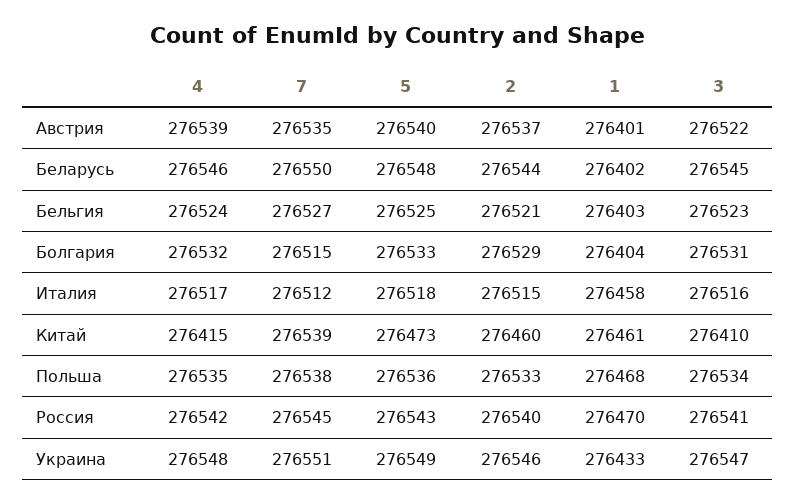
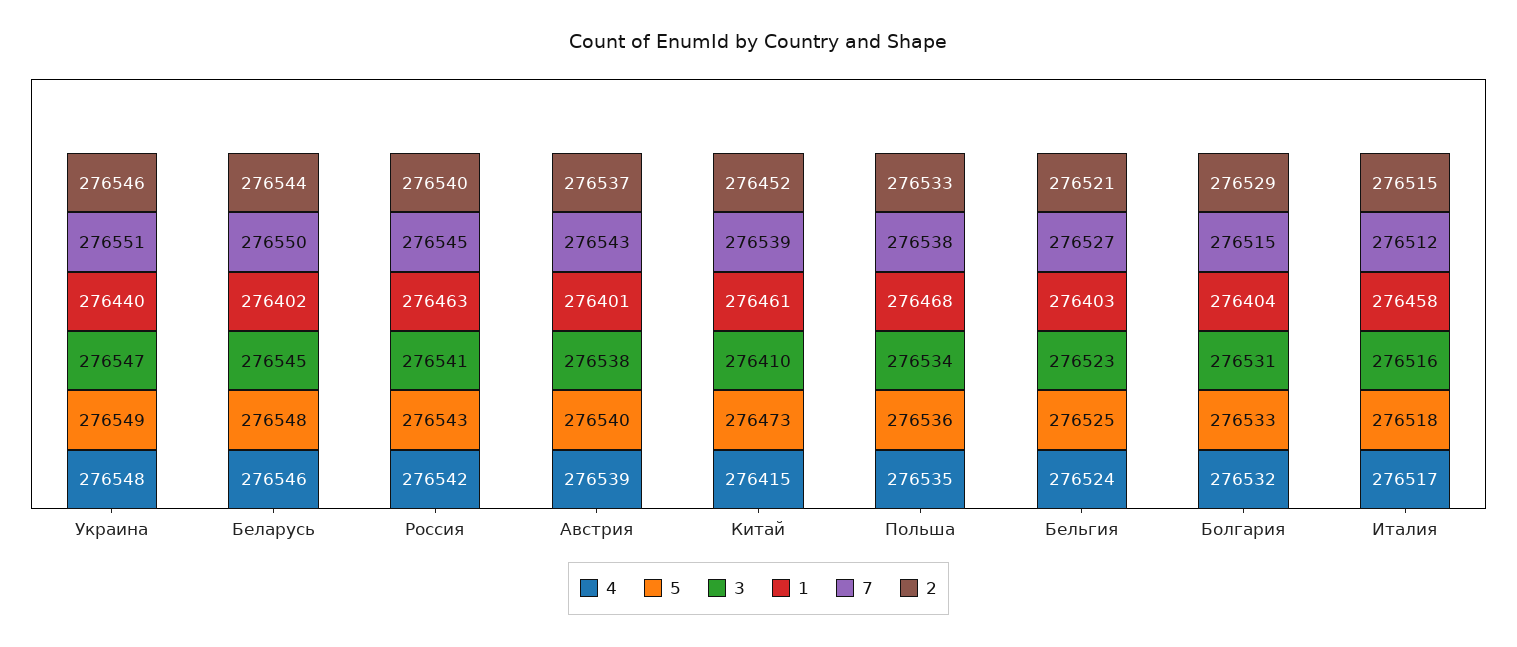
  {
    "4": {
      "Австрия": 276539,
      "Беларусь": 276546,
      "Бельгия": 276524,
      "Болгария": 276532,
      "Италия": 276517,
      "Китай": 276415,
      "Польша": 276535,
      "Россия": 276542,
      "Украина": 276548
    },
    "7": {
-     "Австрия": 276535,
+     "Австрия": 276543,
      "Беларусь": 276550,
      "Бельгия": 276527,
      "Болгария": 276515,
      "Италия": 276512,
      "Китай": 276539,
      "Польша": 276538,
      "Россия": 276545,
      "Украина": 276551
    },
    "5": {
      "Австрия": 276540,
      "Беларусь": 276548,
      "Бельгия": 276525,
      "Болгария": 276533,
      "Италия": 276518,
      "Китай": 276473,
      "Польша": 276536,
      "Россия": 276543,
      "Украина": 276549
    },
    "2": {
      "Австрия": 276537,
      "Беларусь": 276544,
      "Бельгия": 276521,
      "Болгария": 276529,
      "Италия": 276515,
-     "Китай": 276460,
+     "Китай": 276452,
      "Польша": 276533,
      "Россия": 276540,
      "Украина": 276546
    },
    "1": {
      "Австрия": 276401,
      "Беларусь": 276402,
      "Бельгия": 276403,
      "Болгария": 276404,
      "Италия": 276458,
      "Китай": 276461,
      "Польша": 276468,
-     "Россия": 276470,
+     "Россия": 276463,
-     "Украина": 276433
+     "Украина": 276440
    },
    "3": {
-     "Австрия": 276522,
+     "Австрия": 276538,
      "Беларусь": 276545,
      "Бельгия": 276523,
      "Болгария": 276531,
      "Италия": 276516,
      "Китай": 276410,
      "Польша": 276534,
      "Россия": 276541,
      "Украина": 276547
    }
  }

